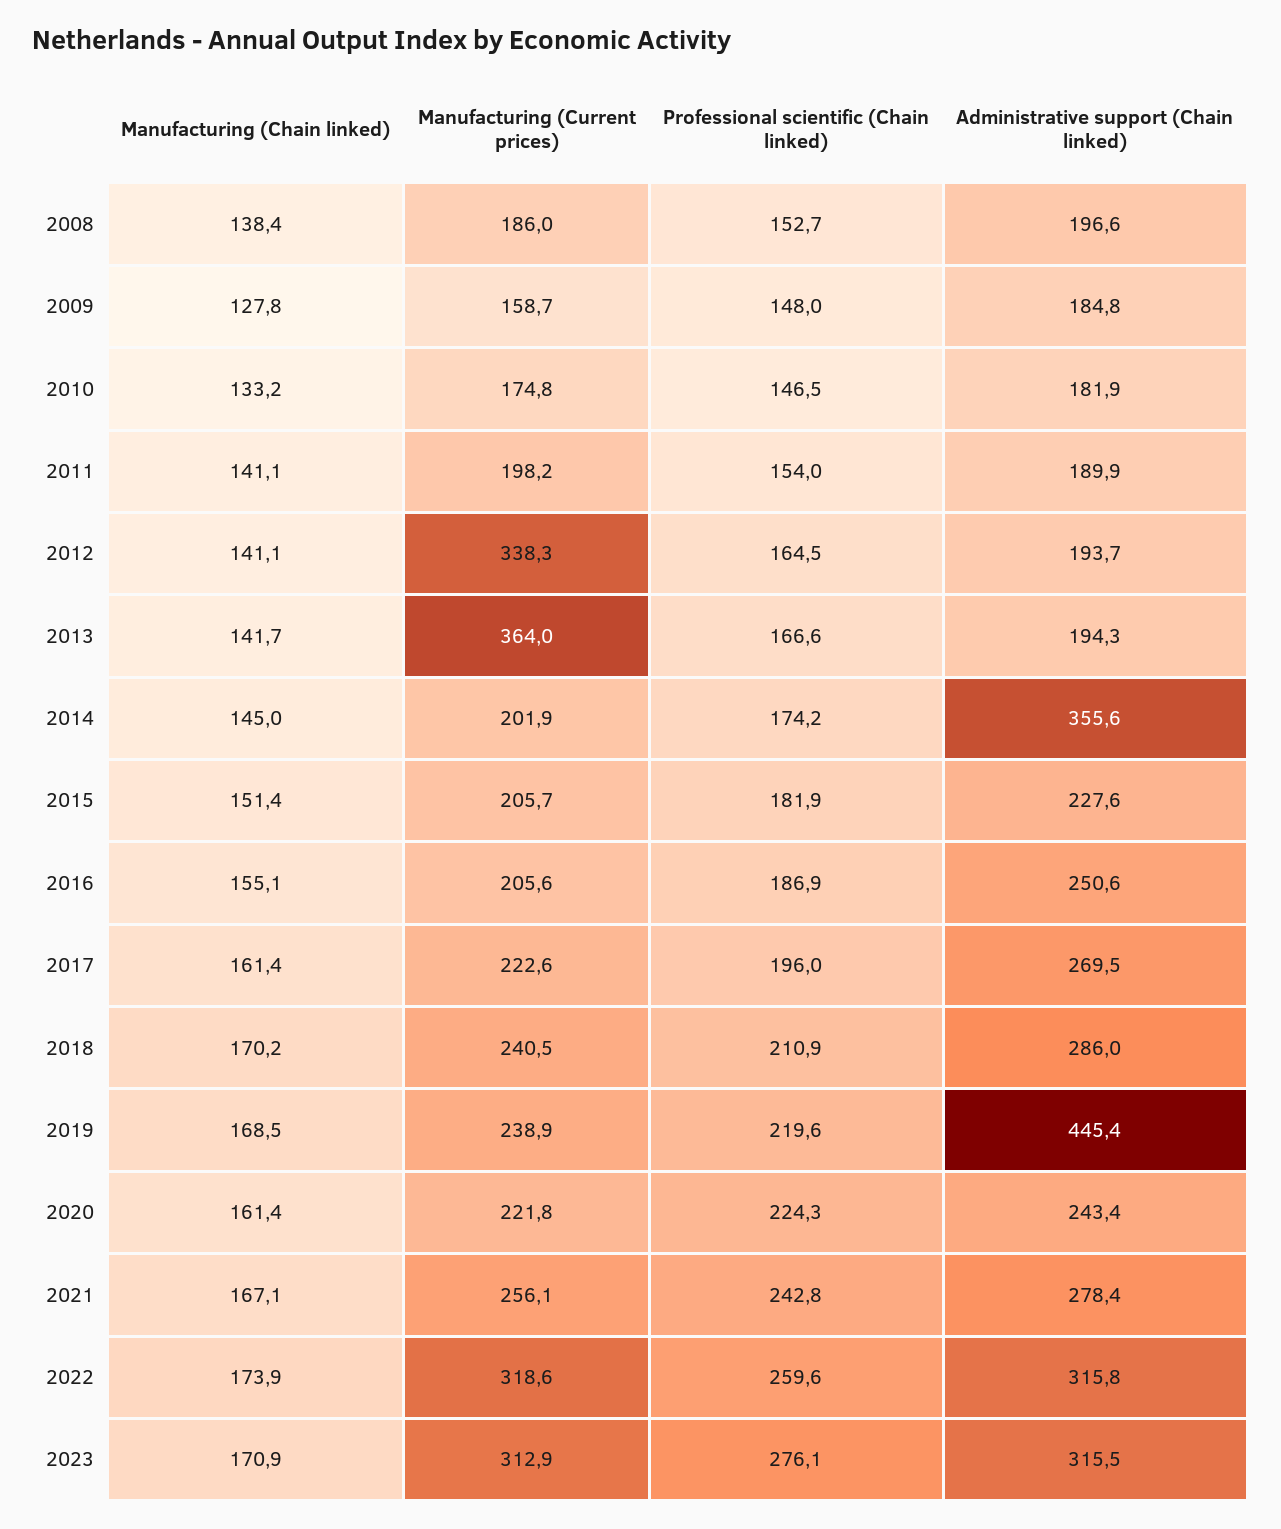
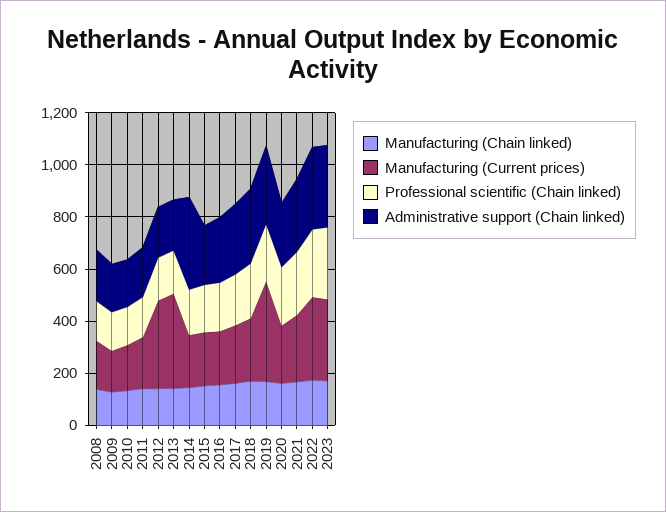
  {
    "Manufacturing (Chain linked)": {
      "2008": 138.4,
      "2009": 127.8,
      "2010": 133.2,
      "2011": 141.1,
      "2012": 141.1,
      "2013": 141.7,
      "2014": 145,
      "2015": 151.4,
      "2016": 155.1,
      "2017": 161.4,
      "2018": 170.2,
      "2019": 168.5,
      "2020": 161.4,
      "2021": 167.1,
      "2022": 173.9,
      "2023": 170.9
    },
    "Manufacturing (Current prices)": {
      "2008": 186,
      "2009": 158.7,
      "2010": 174.8,
      "2011": 198.2,
      "2012": 338.3,
      "2013": 364,
      "2014": 201.9,
      "2015": 205.7,
      "2016": 205.6,
      "2017": 222.6,
      "2018": 240.5,
-     "2019": 238.9,
+     "2019": 400,
      "2020": 221.8,
      "2021": 256.1,
      "2022": 318.6,
      "2023": 312.9
    },
    "Professional scientific (Chain linked)": {
      "2008": 152.7,
      "2009": 148,
      "2010": 146.5,
      "2011": 154,
      "2012": 164.5,
      "2013": 166.6,
      "2014": 174.2,
      "2015": 181.9,
      "2016": 186.9,
      "2017": 196,
      "2018": 210.9,
      "2019": 219.6,
      "2020": 224.3,
      "2021": 242.8,
      "2022": 259.6,
      "2023": 276.1
    },
    "Administrative support (Chain linked)": {
      "2008": 196.6,
      "2009": 184.8,
      "2010": 181.9,
      "2011": 189.9,
      "2012": 193.7,
      "2013": 194.3,
      "2014": 355.6,
      "2015": 227.6,
      "2016": 250.6,
      "2017": 269.5,
      "2018": 286,
-     "2019": 445.4,
+     "2019": 300,
      "2020": 243.4,
      "2021": 278.4,
      "2022": 315.8,
      "2023": 315.5
    }
  }

